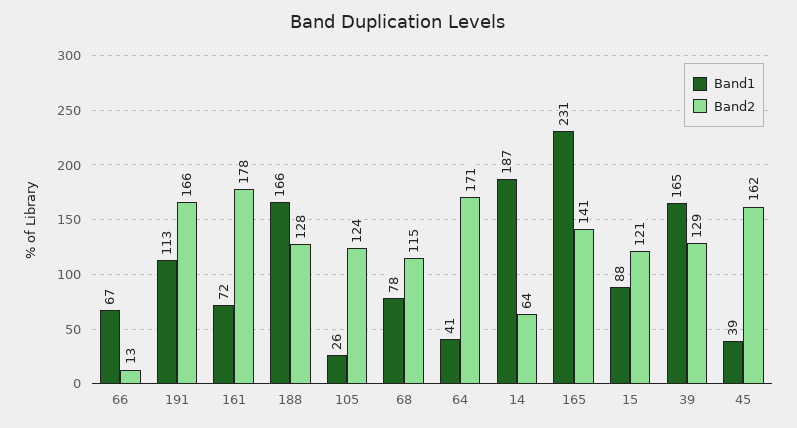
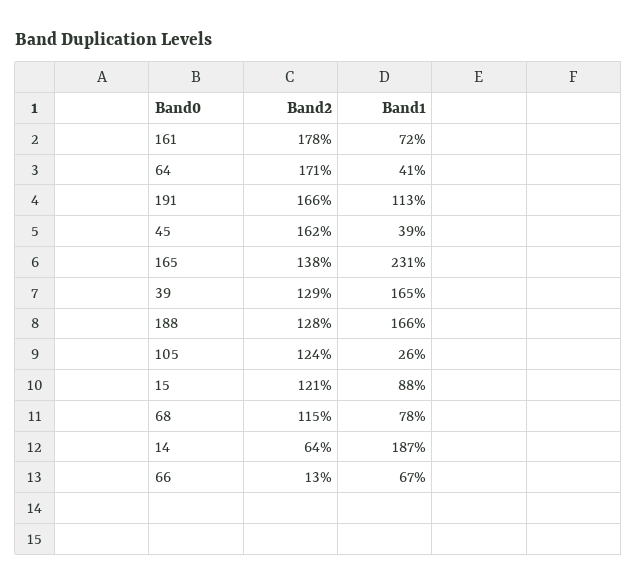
  {
    "Band1": {
      "66": 67,
      "191": 113,
      "161": 72,
      "188": 166,
      "105": 26,
      "68": 78,
      "64": 41,
      "14": 187,
      "165": 231,
      "15": 88,
      "39": 165,
      "45": 39
    },
    "Band2": {
      "66": 13,
      "191": 166,
      "161": 178,
      "188": 128,
      "105": 124,
      "68": 115,
      "64": 171,
      "14": 64,
-     "165": 141,
+     "165": 138,
      "15": 121,
      "39": 129,
      "45": 162
    }
  }

